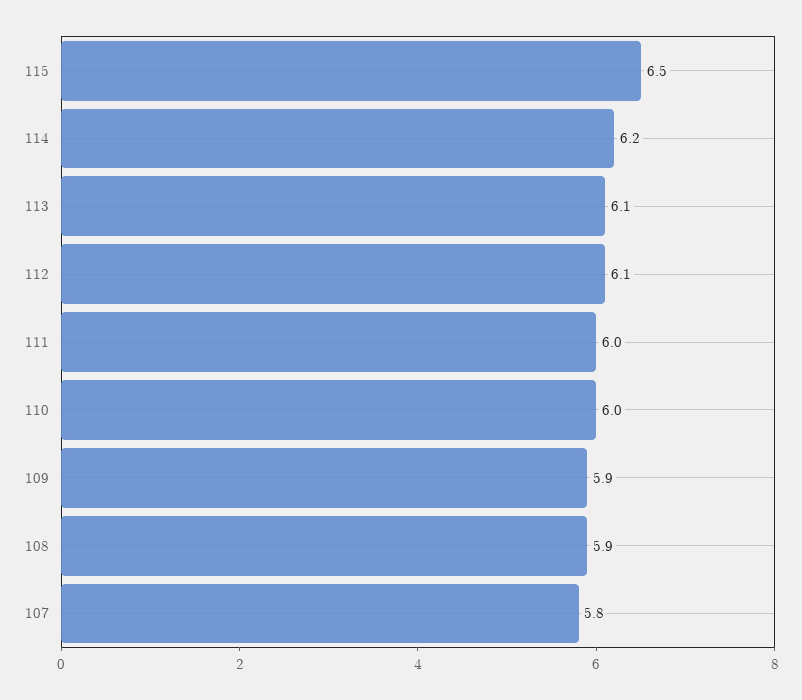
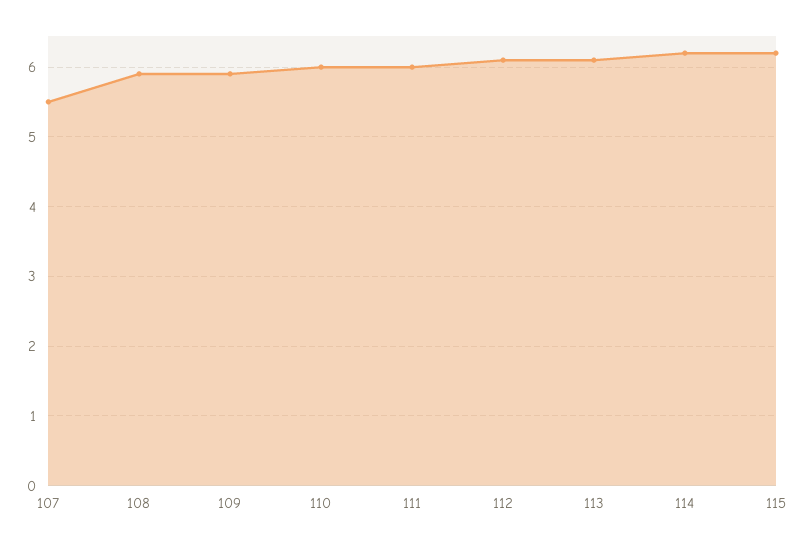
  {
-   "115": 6.5,
+   "115": 6.2,
    "114": 6.2,
    "113": 6.1,
    "112": 6.1,
    "111": 6,
    "110": 6,
    "109": 5.9,
    "108": 5.9,
-   "107": 5.8
+   "107": 5.5
  }

